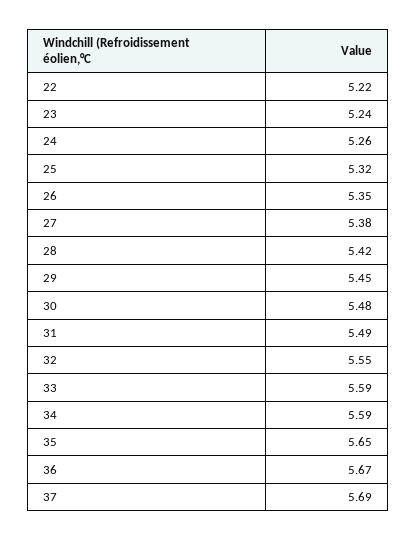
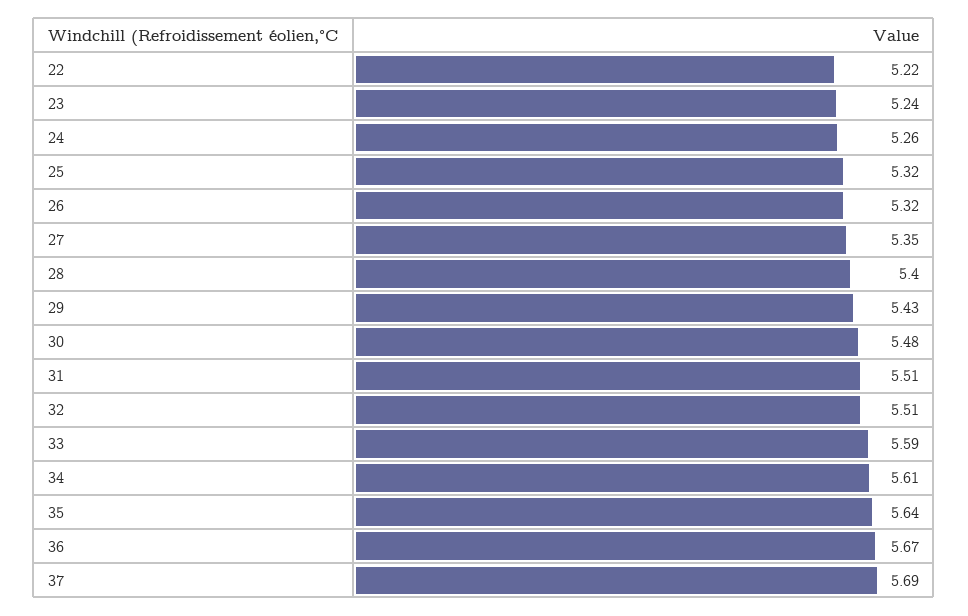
  {
    "22": 5.22,
    "23": 5.24,
    "24": 5.26,
    "25": 5.32,
-   "26": 5.35,
+   "26": 5.32,
-   "27": 5.38,
+   "27": 5.35,
-   "28": 5.42,
+   "28": 5.4,
-   "29": 5.45,
+   "29": 5.43,
    "30": 5.48,
-   "31": 5.49,
+   "31": 5.51,
-   "32": 5.55,
+   "32": 5.51,
    "33": 5.59,
-   "34": 5.59,
+   "34": 5.61,
-   "35": 5.65,
+   "35": 5.64,
    "36": 5.67,
    "37": 5.69
  }

